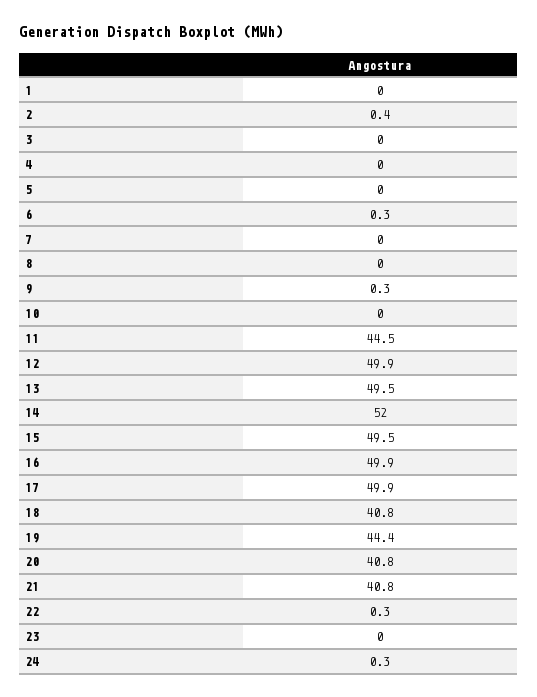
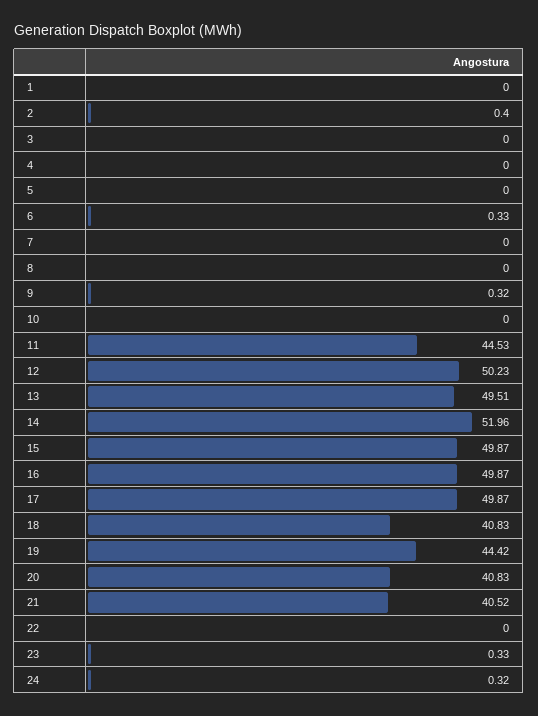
  {
    "1": 0,
    "2": 0.4,
    "3": 0,
    "4": 0,
    "5": 0,
    "6": 0.33,
    "7": 0,
    "8": 0,
    "9": 0.32,
    "10": 0,
    "11": 44.53,
-   "12": 49.9,
+   "12": 50.23,
    "13": 49.51,
    "14": 51.96,
-   "15": 49.5,
+   "15": 49.87,
    "16": 49.87,
    "17": 49.87,
    "18": 40.83,
    "19": 44.42,
    "20": 40.83,
-   "21": 40.8,
+   "21": 40.52,
-   "22": 0.3,
+   "22": 0,
-   "23": 0,
+   "23": 0.33,
    "24": 0.32
  }

